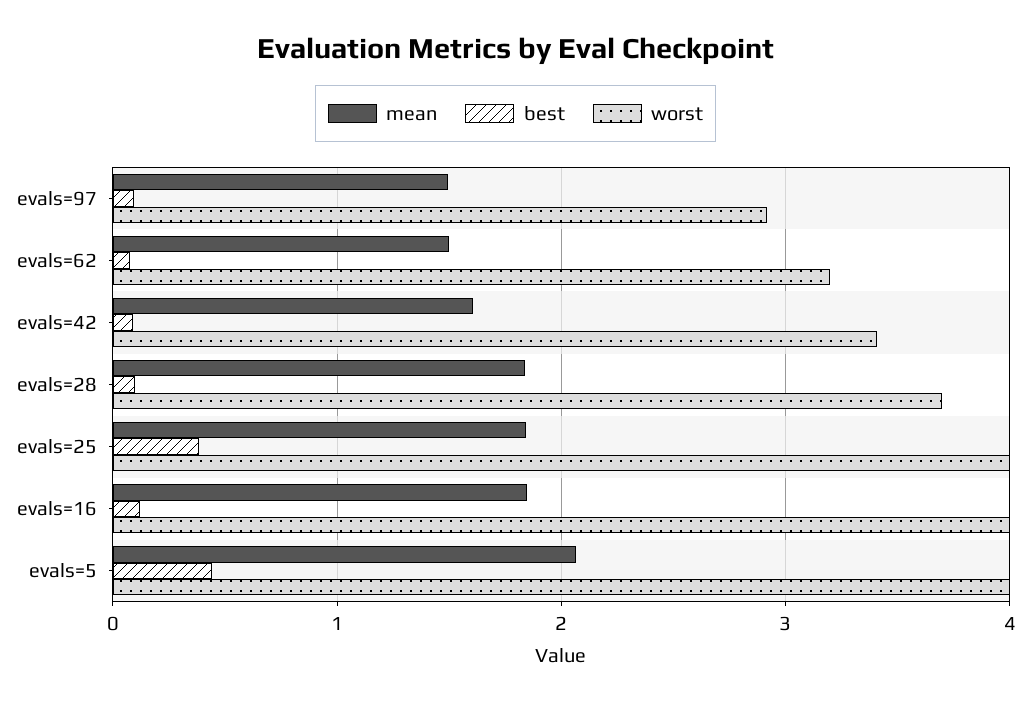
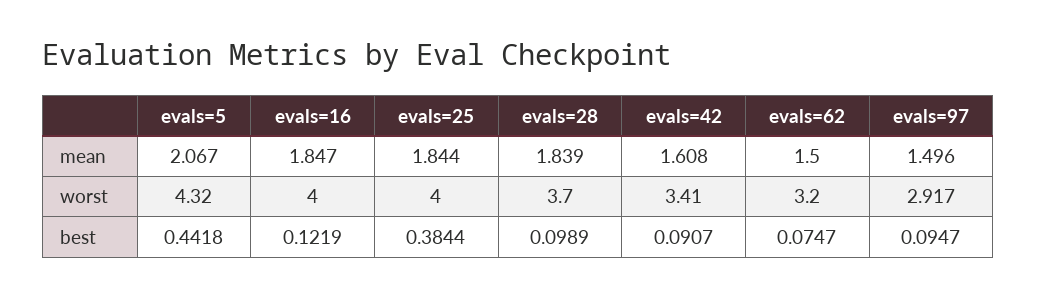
  {
    "mean": {
      "evals=97": 1.496,
      "evals=62": 1.5,
      "evals=42": 1.608,
      "evals=28": 1.839,
      "evals=25": 1.844,
      "evals=16": 1.847,
      "evals=5": 2.067
    },
    "best": {
      "evals=97": 0.0947,
      "evals=62": 0.0747,
      "evals=42": 0.0907,
      "evals=28": 0.0989,
      "evals=25": 0.3844,
      "evals=16": 0.1219,
      "evals=5": 0.4418
    },
    "worst": {
      "evals=97": 2.917,
      "evals=62": 3.2,
      "evals=42": 3.41,
      "evals=28": 3.7,
      "evals=25": 4,
      "evals=16": 4,
-     "evals=5": 4
+     "evals=5": 4.32
    }
  }

